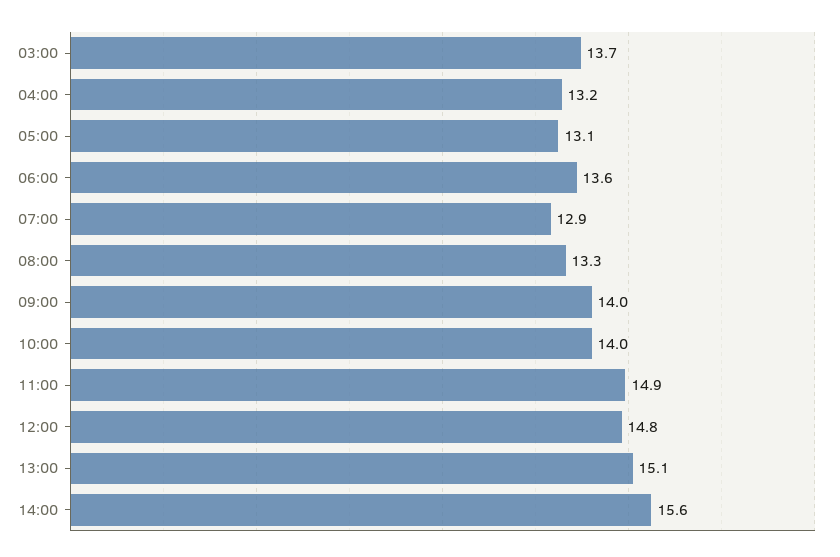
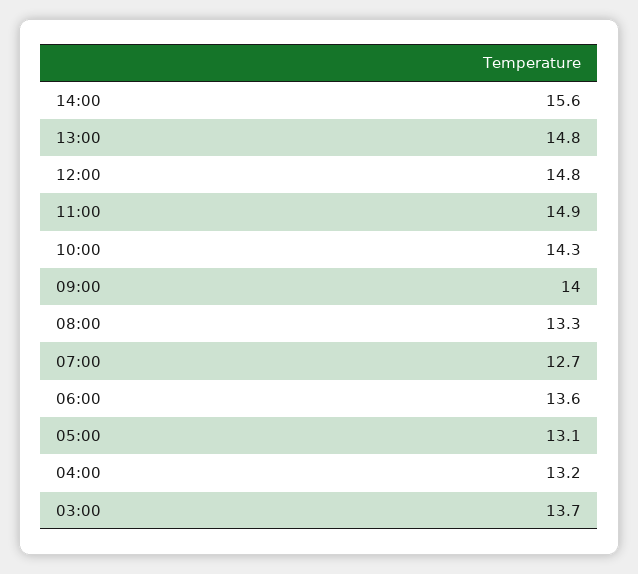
  {
    "03:00": 13.7,
    "04:00": 13.2,
    "05:00": 13.1,
    "06:00": 13.6,
-   "07:00": 12.9,
+   "07:00": 12.7,
    "08:00": 13.3,
    "09:00": 14,
-   "10:00": 14,
+   "10:00": 14.3,
    "11:00": 14.9,
    "12:00": 14.8,
-   "13:00": 15.1,
+   "13:00": 14.8,
    "14:00": 15.6
  }

